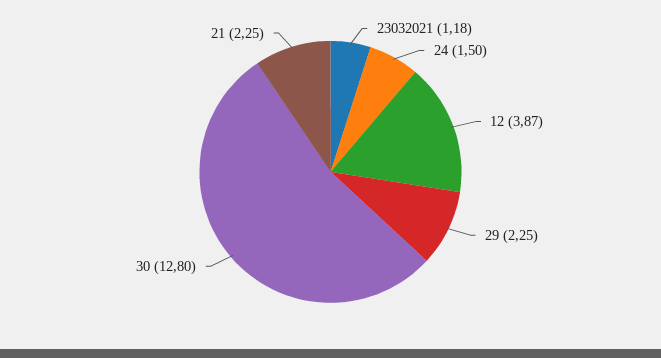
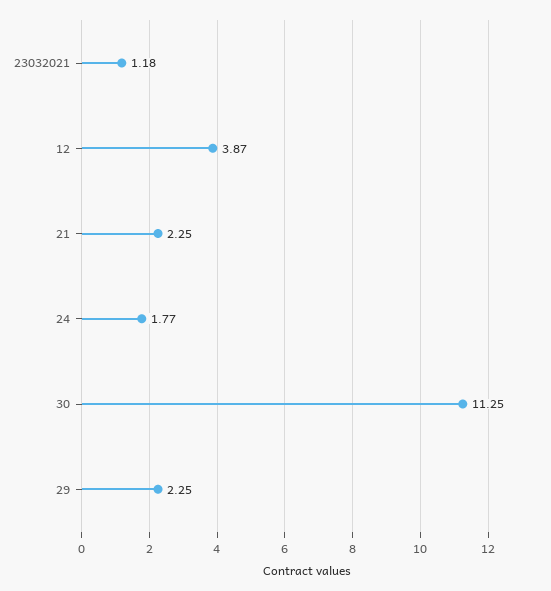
  {
    "23032021": 1.18,
-   "24": 1.5,
+   "24": 1.77,
    "12": 3.87,
    "29": 2.25,
-   "30": 12.8,
+   "30": 11.25,
    "21": 2.25
  }

